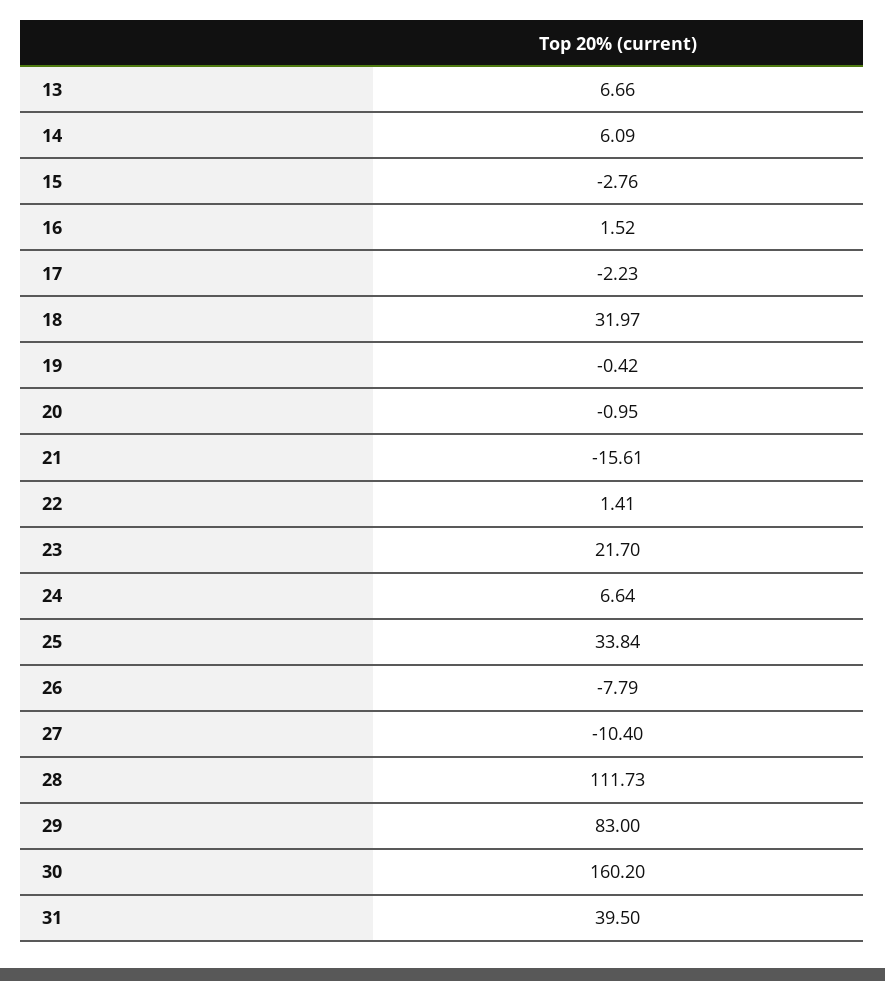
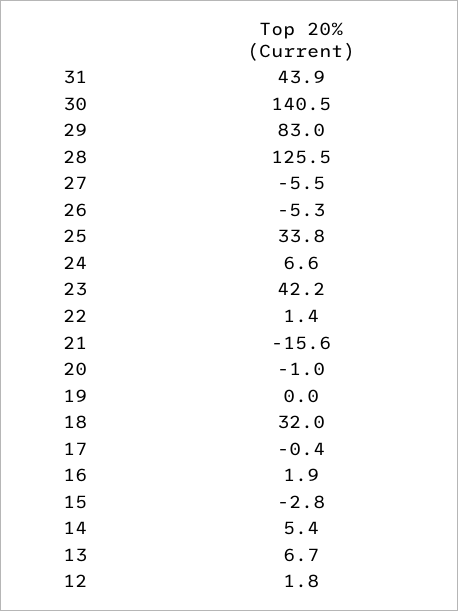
  {
    "13": 6.66,
-   "14": 6.09,
+   "14": 5.4,
    "15": -2.76,
-   "16": 1.52,
+   "16": 1.9,
-   "17": -2.23,
+   "17": -0.4,
    "18": 31.97,
-   "19": -0.42,
+   "19": 0,
    "20": -0.95,
    "21": -15.61,
    "22": 1.41,
-   "23": 21.7,
+   "23": 42.2,
    "24": 6.64,
    "25": 33.84,
-   "26": -7.79,
+   "26": -5.3,
-   "27": -10.4,
+   "27": -5.5,
-   "28": 111.73,
+   "28": 125.5,
    "29": 83,
-   "30": 160.2,
+   "30": 140.5,
-   "31": 39.5
+   "31": 43.9,
+   "12": 1.8
  }

